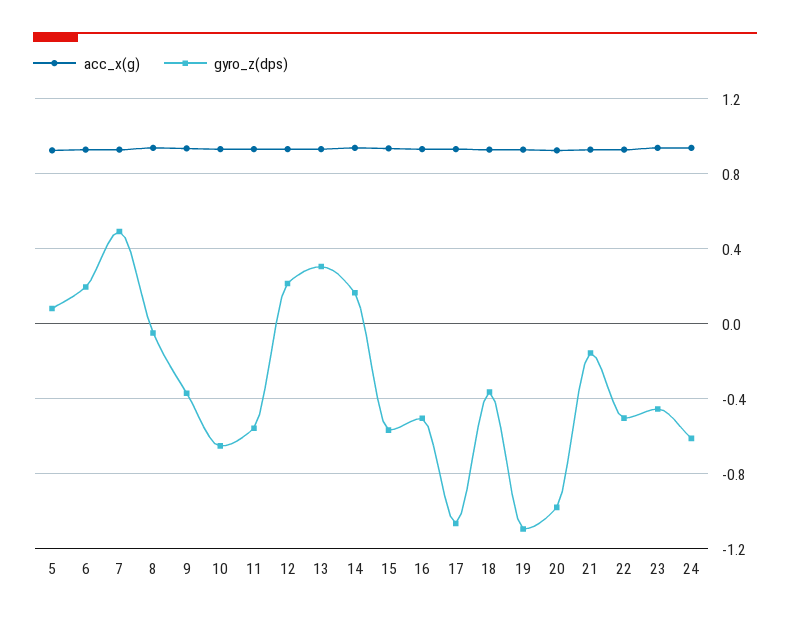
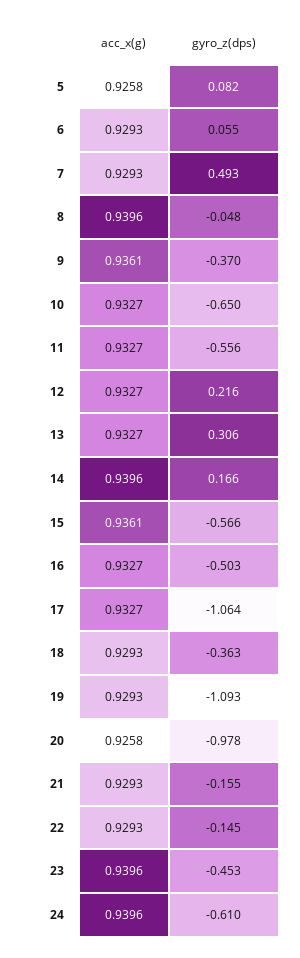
  {
    "acc_x(g)": {
      "5": 0.9258,
      "6": 0.9293,
      "7": 0.9293,
      "8": 0.9396,
      "9": 0.9361,
      "10": 0.9327,
      "11": 0.9327,
      "12": 0.9327,
      "13": 0.9327,
      "14": 0.9396,
      "15": 0.9361,
      "16": 0.9327,
      "17": 0.9327,
      "18": 0.9293,
      "19": 0.9293,
      "20": 0.9258,
      "21": 0.9293,
      "22": 0.9293,
      "23": 0.9396,
      "24": 0.9396
    },
    "gyro_z(dps)": {
      "5": 0.082,
-     "6": 0.2,
+     "6": 0.055,
      "7": 0.493,
      "8": -0.048,
      "9": -0.37,
      "10": -0.65,
      "11": -0.556,
      "12": 0.216,
      "13": 0.306,
      "14": 0.166,
      "15": -0.566,
      "16": -0.503,
      "17": -1.064,
      "18": -0.363,
      "19": -1.093,
      "20": -0.978,
      "21": -0.155,
-     "22": -0.5,
+     "22": -0.145,
      "23": -0.453,
      "24": -0.61
    }
  }

